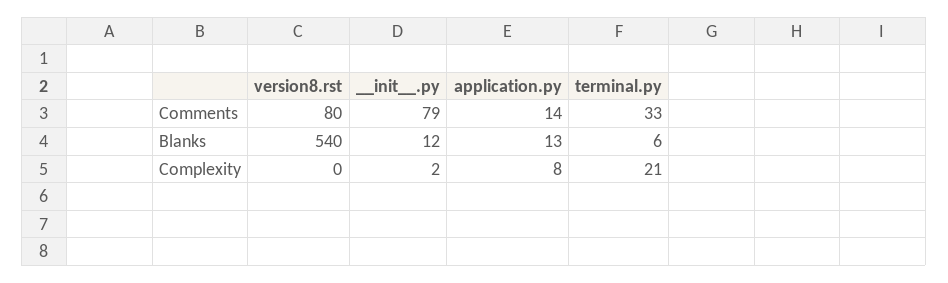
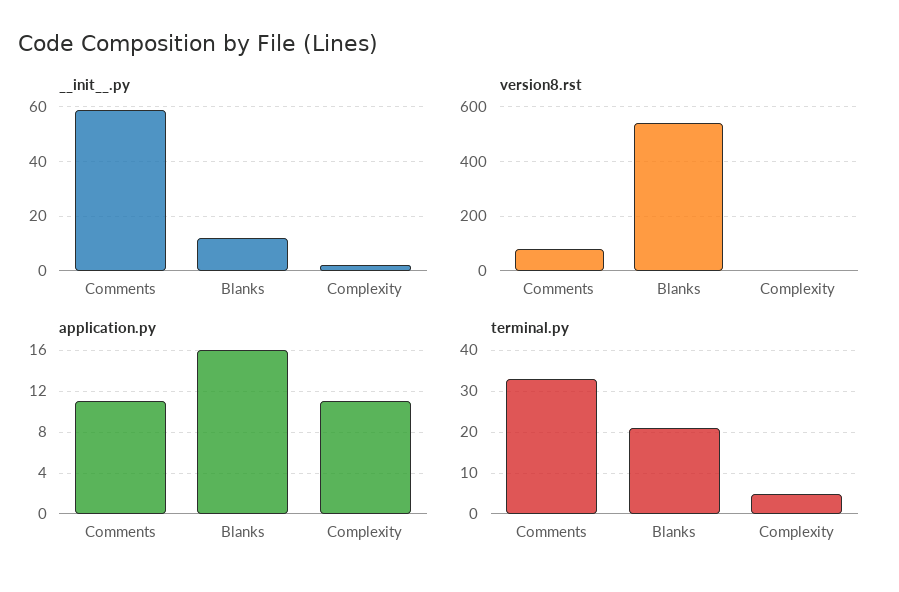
  {
    "version8.rst": {
      "Comments": 80,
      "Blanks": 540,
      "Complexity": 0
    },
    "__init__.py": {
-     "Comments": 79,
+     "Comments": 60,
      "Blanks": 12,
      "Complexity": 2
    },
    "application.py": {
-     "Comments": 14,
+     "Comments": 11,
-     "Blanks": 13,
+     "Blanks": 16,
-     "Complexity": 8
+     "Complexity": 11
    },
    "terminal.py": {
      "Comments": 33,
-     "Blanks": 6,
+     "Blanks": 20,
-     "Complexity": 21
+     "Complexity": 5
    }
  }

